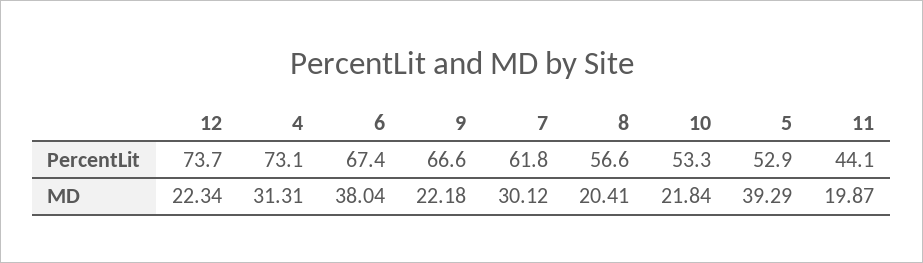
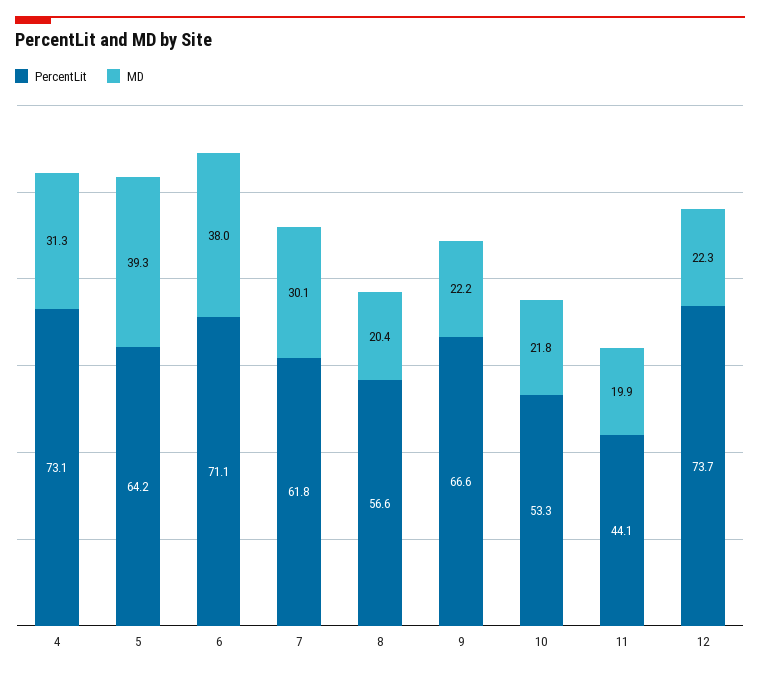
  {
    "PercentLit": {
      "12": 73.7,
      "4": 73.1,
-     "6": 67.4,
+     "6": 71.1,
      "9": 66.6,
      "7": 61.8,
      "8": 56.6,
      "10": 53.3,
-     "5": 52.9,
+     "5": 64.2,
      "11": 44.1
    },
    "MD": {
      "12": 22.34,
      "4": 31.31,
      "6": 38.04,
      "9": 22.18,
      "7": 30.12,
      "8": 20.41,
      "10": 21.84,
      "5": 39.29,
      "11": 19.87
    }
  }

